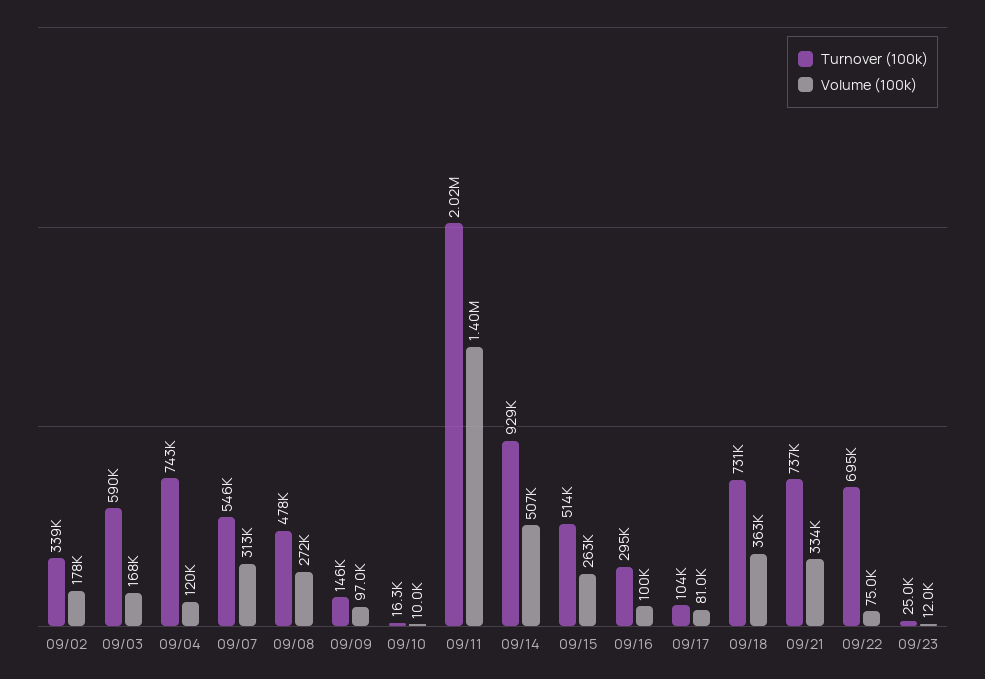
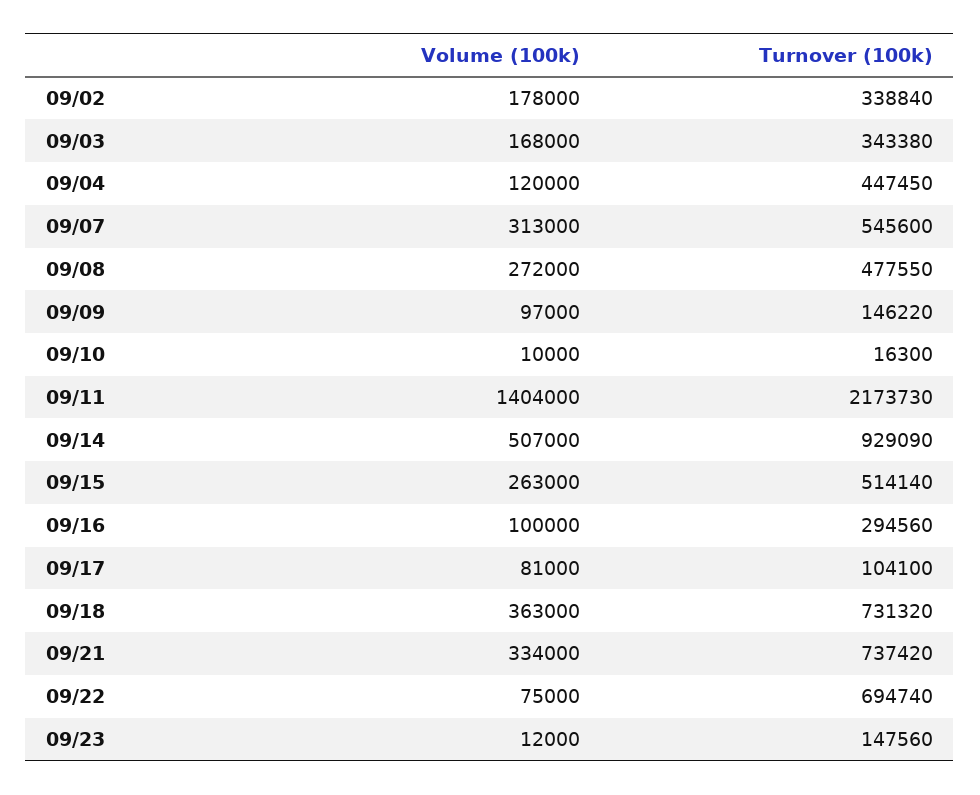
  {
    "Turnover (100k)": {
      "09/02": 338840,
-     "09/03": 590000,
+     "09/03": 343380,
-     "09/04": 743000,
+     "09/04": 447450,
      "09/07": 545600,
      "09/08": 477550,
      "09/09": 146220,
      "09/10": 16300,
-     "09/11": 2020000,
+     "09/11": 2173730,
      "09/14": 929090,
      "09/15": 514140,
      "09/16": 294560,
      "09/17": 104100,
      "09/18": 731320,
      "09/21": 737420,
      "09/22": 694740,
-     "09/23": 25000
+     "09/23": 147560
    },
    "Volume (100k)": {
      "09/02": 178000,
      "09/03": 168000,
      "09/04": 120000,
      "09/07": 313000,
      "09/08": 272000,
      "09/09": 97000,
      "09/10": 10000,
      "09/11": 1404000,
      "09/14": 507000,
      "09/15": 263000,
      "09/16": 100000,
      "09/17": 81000,
      "09/18": 363000,
      "09/21": 334000,
      "09/22": 75000,
      "09/23": 12000
    }
  }

